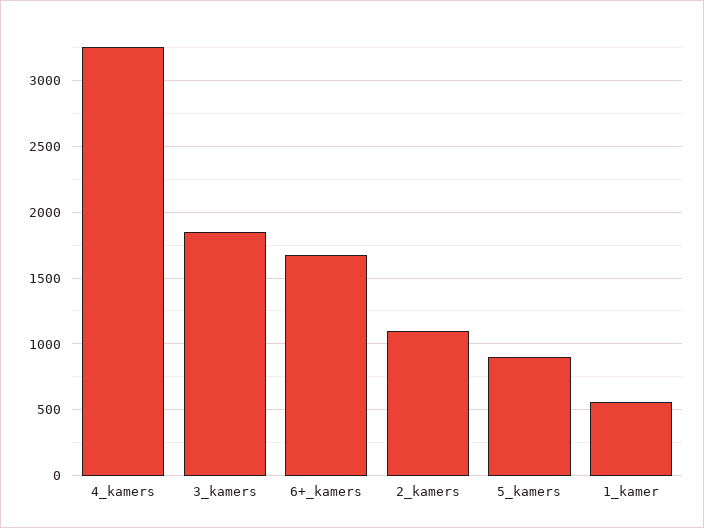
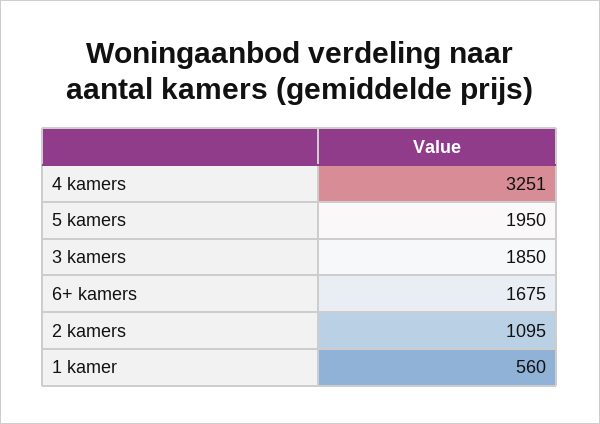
  {
    "4_kamers": 3251,
    "3_kamers": 1850,
    "6+_kamers": 1675,
    "2_kamers": 1095,
-   "5_kamers": 900,
+   "5_kamers": 1950,
    "1_kamer": 560
  }

